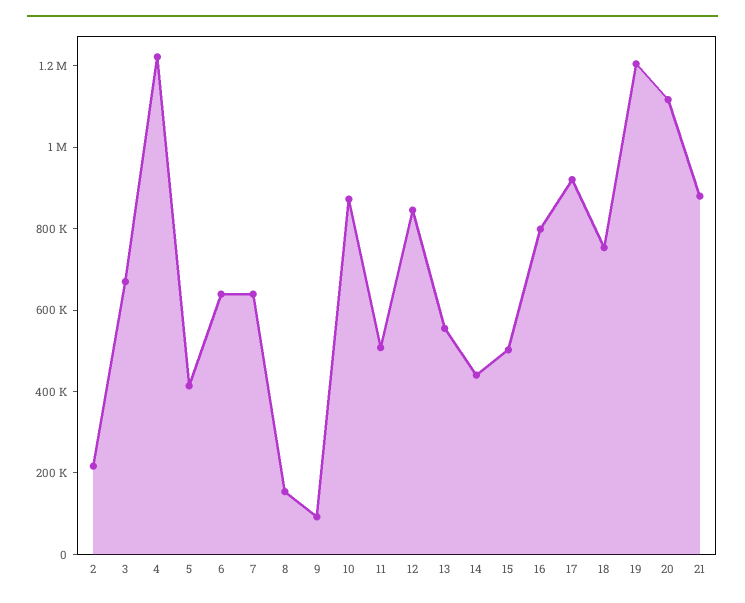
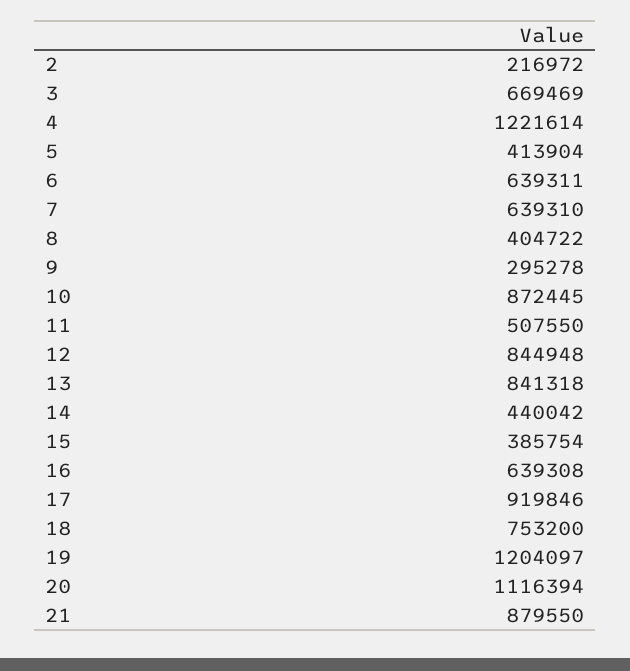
  {
    "2": 216972,
    "3": 669469,
    "4": 1221614,
    "5": 413904,
    "6": 639311,
    "7": 639310,
-   "8": 150000,
+   "8": 404722,
-   "9": 100000,
+   "9": 295278,
    "10": 872445,
    "11": 507550,
    "12": 844948,
-   "13": 550000,
+   "13": 841318,
    "14": 440042,
-   "15": 500000,
+   "15": 385754,
-   "16": 800000,
+   "16": 639308,
    "17": 919846,
    "18": 753200,
    "19": 1204097,
    "20": 1116394,
    "21": 879550
  }

